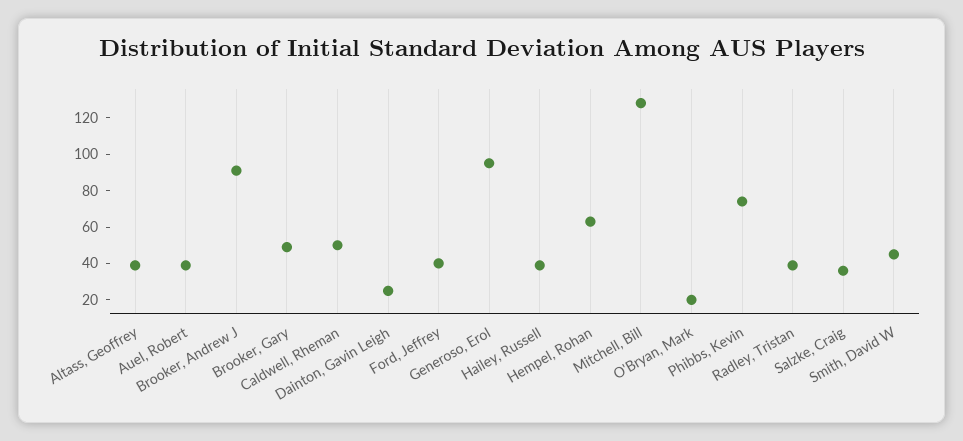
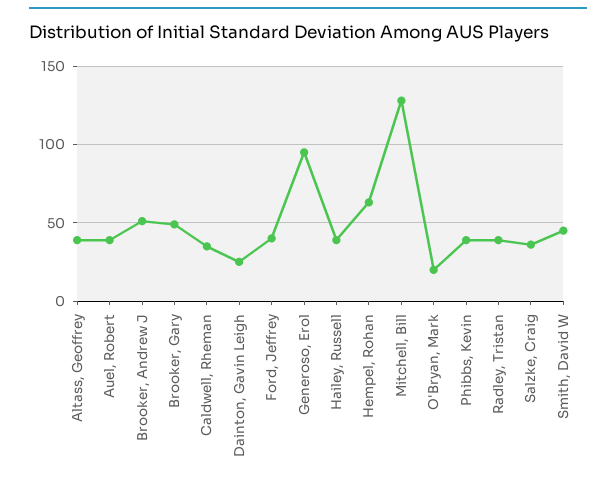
  {
    "Altass, Geoffrey": 40,
    "Auel, Robert": 40,
-   "Brooker, Andrew J": 90,
+   "Brooker, Andrew J": 50,
    "Brooker, Gary": 50,
-   "Caldwell, Rheman": 50,
+   "Caldwell, Rheman": 35,
    "Dainton, Gavin Leigh": 25,
    "Ford, Jeffrey": 40,
    "Generoso, Erol": 95,
    "Hailey, Russell": 40,
    "Hempel, Rohan": 65,
    "Mitchell, Bill": 130,
    "O'Bryan, Mark": 20,
-   "Phibbs, Kevin": 75,
+   "Phibbs, Kevin": 40,
    "Radley, Tristan": 40,
    "Salzke, Craig": 35,
    "Smith, David W": 45
  }

